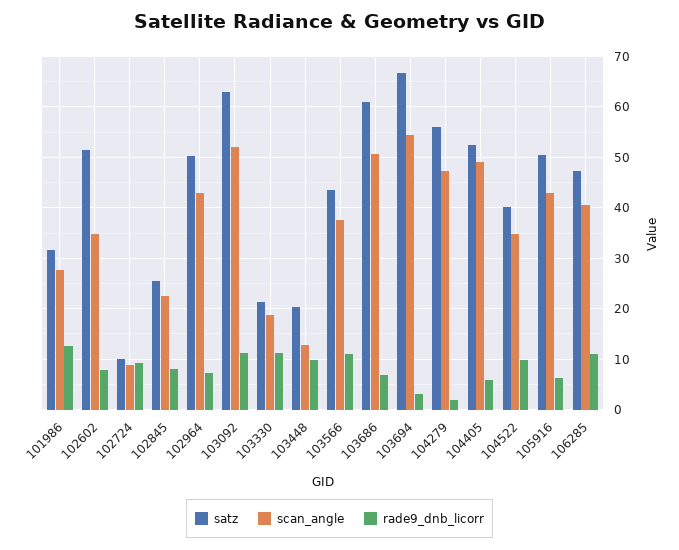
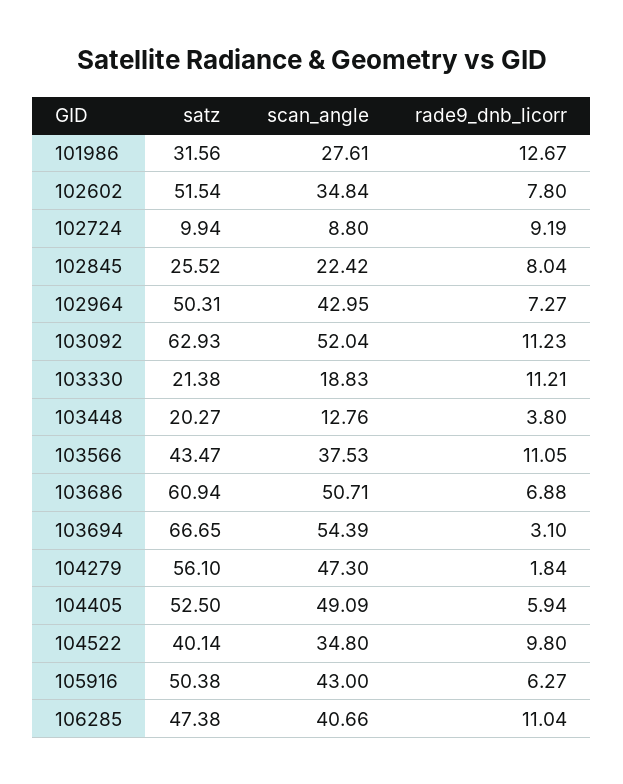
  {
    "satz": {
      "101986": 31.56,
      "102602": 51.54,
      "102724": 9.94,
      "102845": 25.52,
      "102964": 50.31,
      "103092": 62.93,
      "103330": 21.38,
      "103448": 20.27,
      "103566": 43.47,
      "103686": 60.94,
      "103694": 66.65,
      "104279": 56.1,
      "104405": 52.5,
      "104522": 40.14,
      "105916": 50.38,
      "106285": 47.38
    },
    "scan_angle": {
      "101986": 27.61,
      "102602": 34.84,
      "102724": 8.8,
      "102845": 22.42,
      "102964": 42.95,
      "103092": 52.04,
      "103330": 18.83,
      "103448": 12.76,
      "103566": 37.53,
      "103686": 50.71,
      "103694": 54.39,
      "104279": 47.3,
      "104405": 49.09,
      "104522": 34.8,
      "105916": 43,
      "106285": 40.66
    },
    "rade9_dnb_licorr": {
      "101986": 12.67,
      "102602": 7.8,
      "102724": 9.19,
      "102845": 8.04,
      "102964": 7.27,
      "103092": 11.23,
      "103330": 11.21,
-     "103448": 10,
+     "103448": 3.8,
      "103566": 11.05,
      "103686": 6.88,
      "103694": 3.1,
      "104279": 1.84,
      "104405": 5.94,
      "104522": 9.8,
      "105916": 6.27,
      "106285": 11.04
    }
  }

